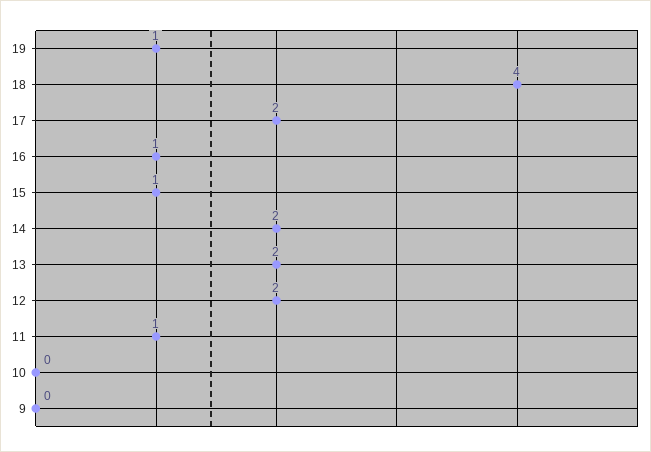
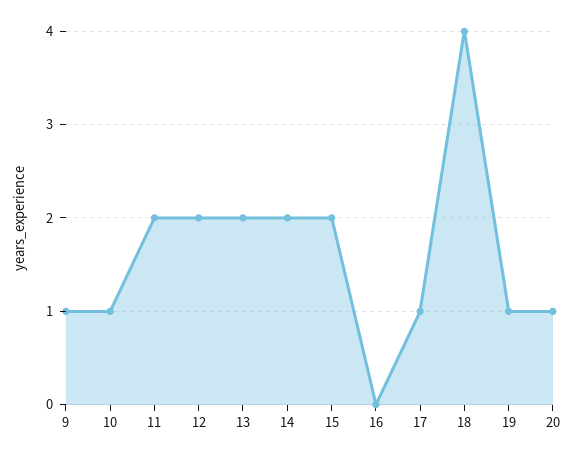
  {
    "19": 1,
    "18": 4,
-   "17": 2,
+   "17": 1,
-   "16": 1,
+   "16": 0,
-   "15": 1,
+   "15": 2,
    "14": 2,
    "13": 2,
    "12": 2,
-   "11": 1,
+   "11": 2,
-   "10": 0,
+   "10": 1,
-   "9": 0
+   "9": 1,
+   "20": 1
  }

